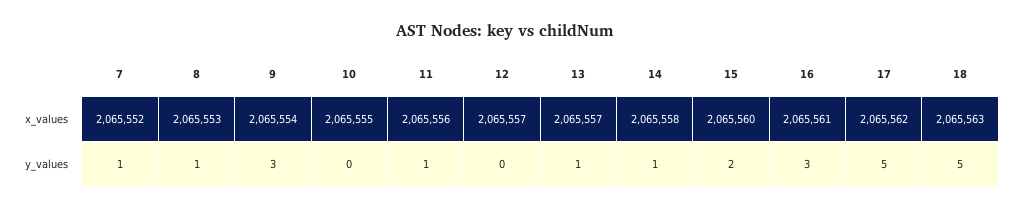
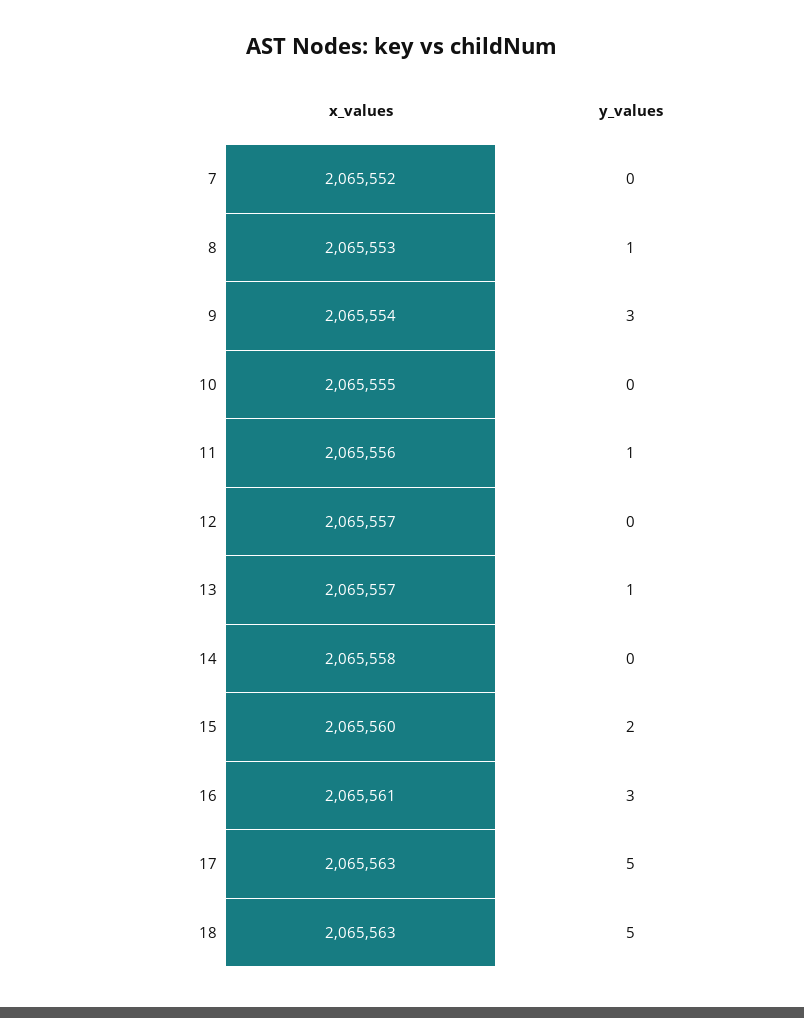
  {
    "7": {
      "x_values": 2065552,
-     "y_values": 1
+     "y_values": 0
    },
    "8": {
      "x_values": 2065553,
      "y_values": 1
    },
    "9": {
      "x_values": 2065554,
      "y_values": 3
    },
    "10": {
      "x_values": 2065555,
      "y_values": 0
    },
    "11": {
      "x_values": 2065556,
      "y_values": 1
    },
    "12": {
      "x_values": 2065557,
      "y_values": 0
    },
    "13": {
      "x_values": 2065557,
      "y_values": 1
    },
    "14": {
      "x_values": 2065558,
-     "y_values": 1
+     "y_values": 0
    },
    "15": {
      "x_values": 2065560,
      "y_values": 2
    },
    "16": {
      "x_values": 2065561,
      "y_values": 3
    },
    "17": {
-     "x_values": 2065562,
+     "x_values": 2065563,
      "y_values": 5
    },
    "18": {
      "x_values": 2065563,
      "y_values": 5
    }
  }

